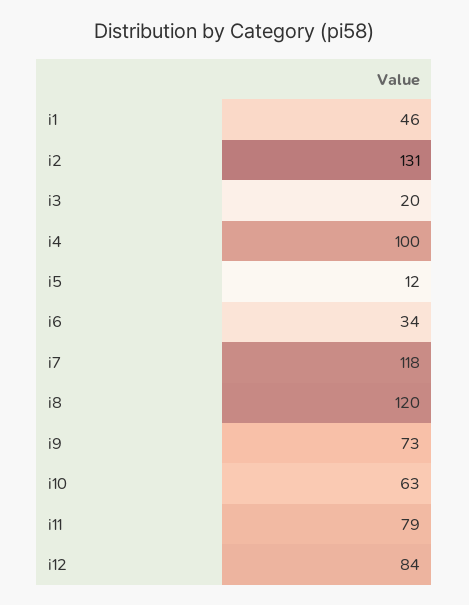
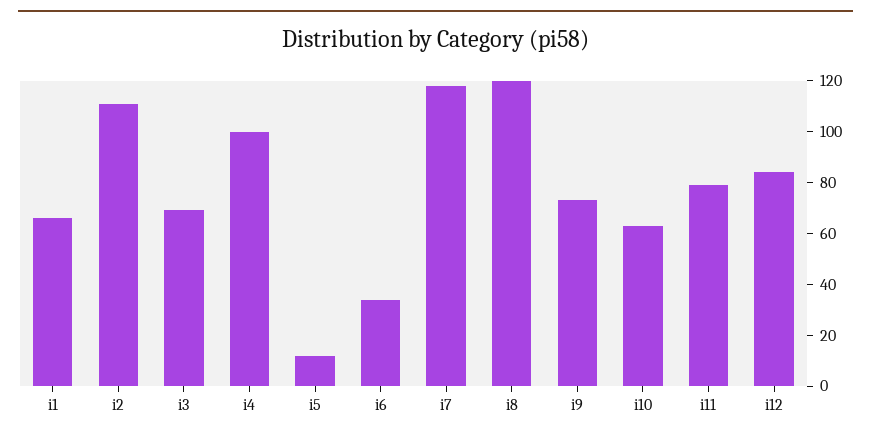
  {
-   "i1": 46,
+   "i1": 65,
-   "i2": 131,
+   "i2": 110,
-   "i3": 20,
+   "i3": 70,
    "i4": 100,
    "i5": 12,
    "i6": 34,
    "i7": 118,
    "i8": 120,
    "i9": 73,
    "i10": 63,
    "i11": 79,
    "i12": 84
  }

